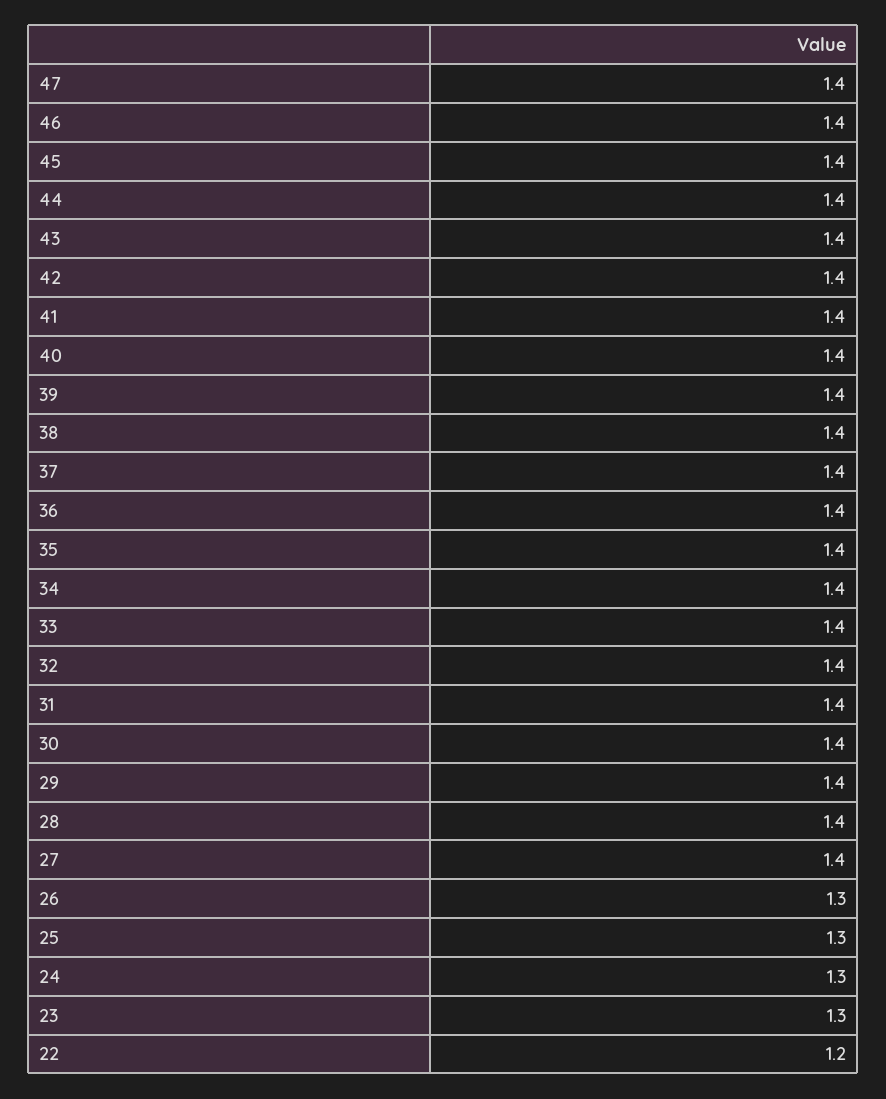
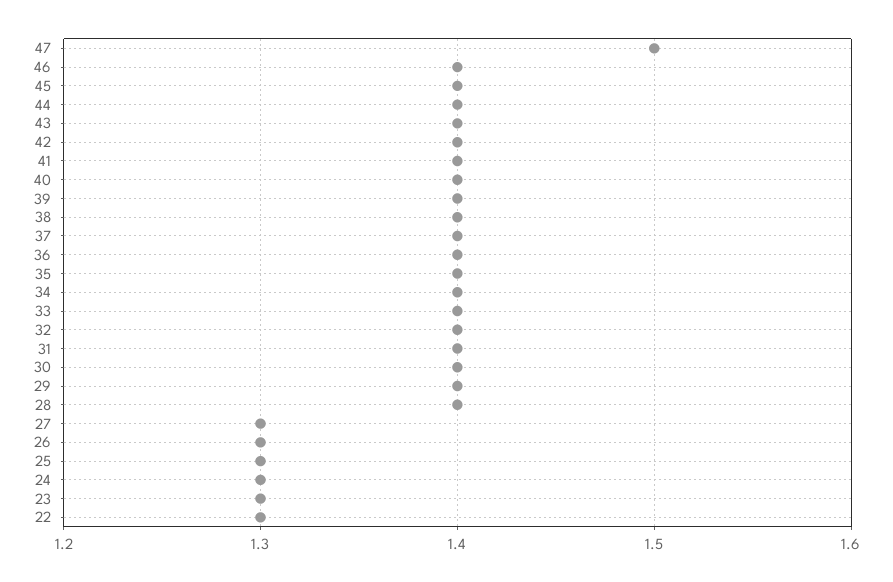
  {
-   "47": 1.4,
+   "47": 1.5,
    "46": 1.4,
    "45": 1.4,
    "44": 1.4,
    "43": 1.4,
    "42": 1.4,
    "41": 1.4,
    "40": 1.4,
    "39": 1.4,
    "38": 1.4,
    "37": 1.4,
    "36": 1.4,
    "35": 1.4,
    "34": 1.4,
    "33": 1.4,
    "32": 1.4,
    "31": 1.4,
    "30": 1.4,
    "29": 1.4,
    "28": 1.4,
-   "27": 1.4,
+   "27": 1.3,
    "26": 1.3,
    "25": 1.3,
    "24": 1.3,
    "23": 1.3,
-   "22": 1.2
+   "22": 1.3
  }

